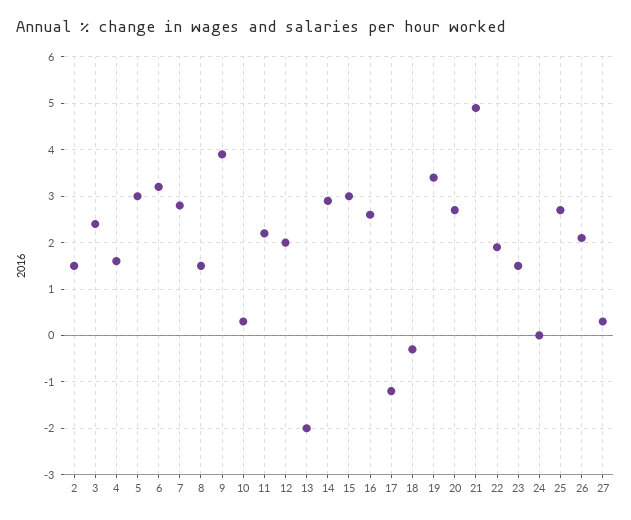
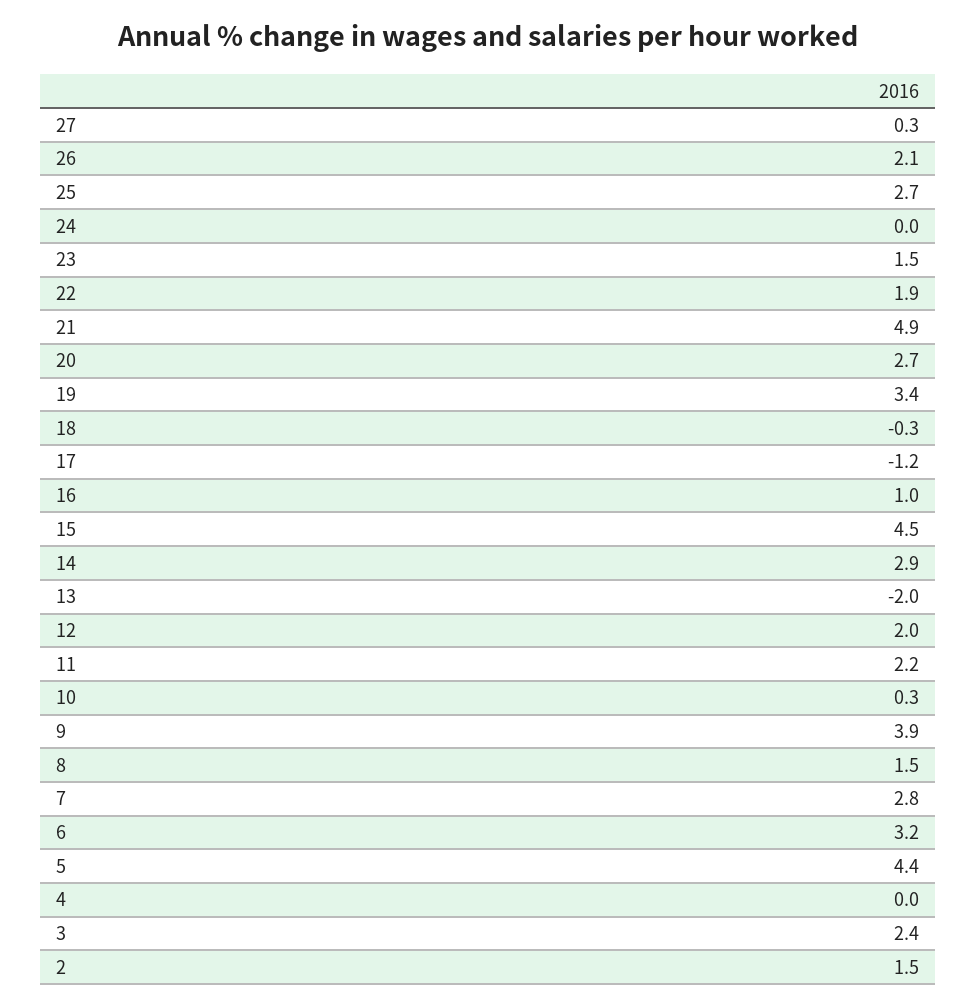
  {
    "2": 1.5,
    "3": 2.4,
-   "4": 1.5,
+   "4": 0,
-   "5": 3,
+   "5": 4.4,
    "6": 3.2,
    "7": 2.8,
    "8": 1.5,
    "9": 3.9,
    "10": 0.3,
    "11": 2.2,
    "12": 2,
    "13": -2,
    "14": 2.9,
-   "15": 3,
+   "15": 4.5,
-   "16": 2.5,
+   "16": 1,
    "17": -1.2,
    "18": -0.3,
    "19": 3.4,
    "20": 2.7,
    "21": 4.9,
    "22": 1.9,
    "23": 1.5,
    "24": 0,
    "25": 2.7,
    "26": 2.1,
    "27": 0.3
  }

